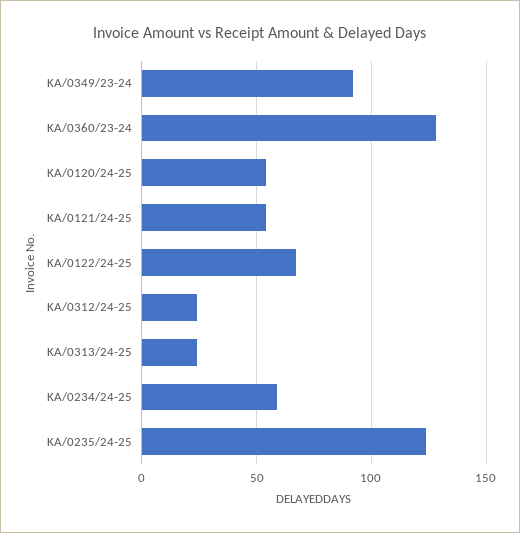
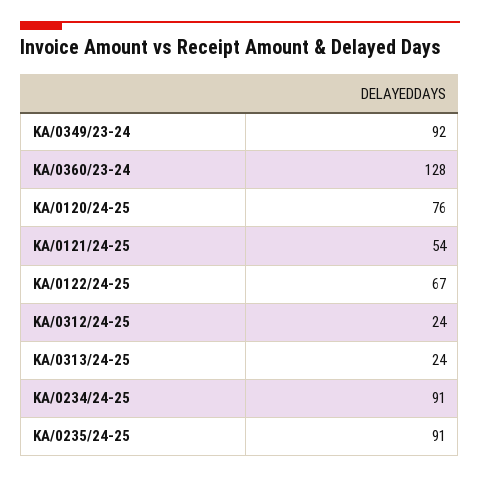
  {
    "KA/0349/23-24": 92,
    "KA/0360/23-24": 128,
-   "KA/0120/24-25": 55,
+   "KA/0120/24-25": 76,
    "KA/0121/24-25": 54,
    "KA/0122/24-25": 67,
    "KA/0312/24-25": 24,
    "KA/0313/24-25": 24,
-   "KA/0234/24-25": 60,
+   "KA/0234/24-25": 91,
-   "KA/0235/24-25": 125
+   "KA/0235/24-25": 91
  }

